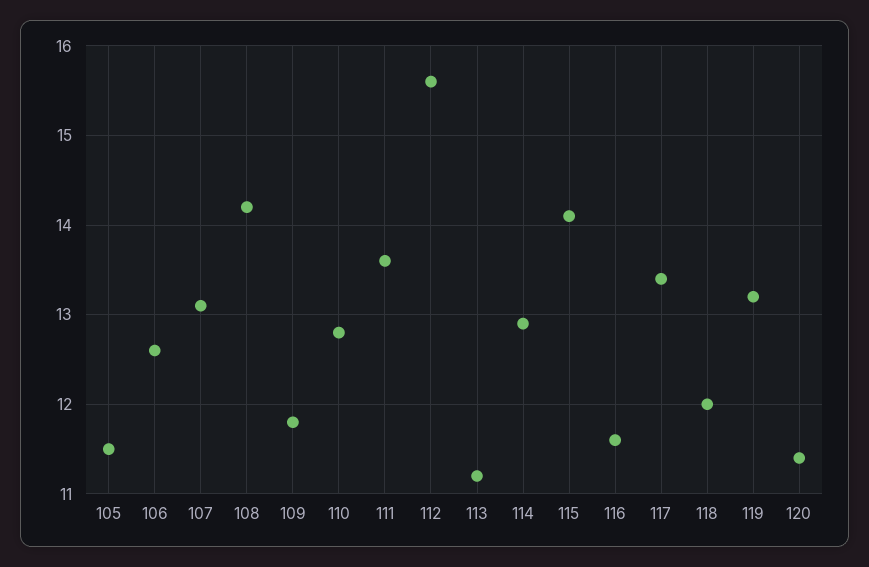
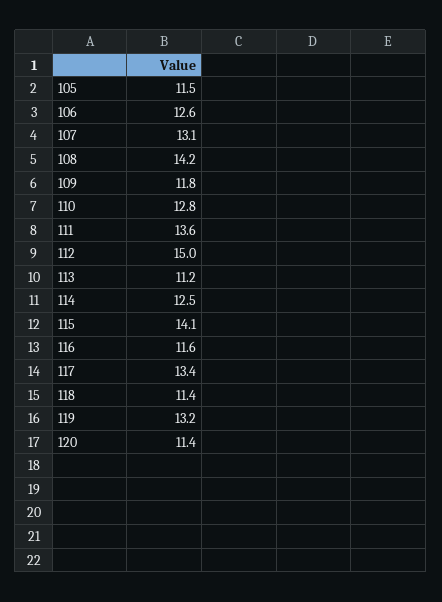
  {
    "105": 11.5,
    "106": 12.6,
    "107": 13.1,
    "108": 14.2,
    "109": 11.8,
    "110": 12.8,
    "111": 13.6,
-   "112": 15.6,
+   "112": 15,
    "113": 11.2,
-   "114": 12.9,
+   "114": 12.5,
    "115": 14.1,
    "116": 11.6,
    "117": 13.4,
-   "118": 12,
+   "118": 11.4,
    "119": 13.2,
    "120": 11.4
  }

